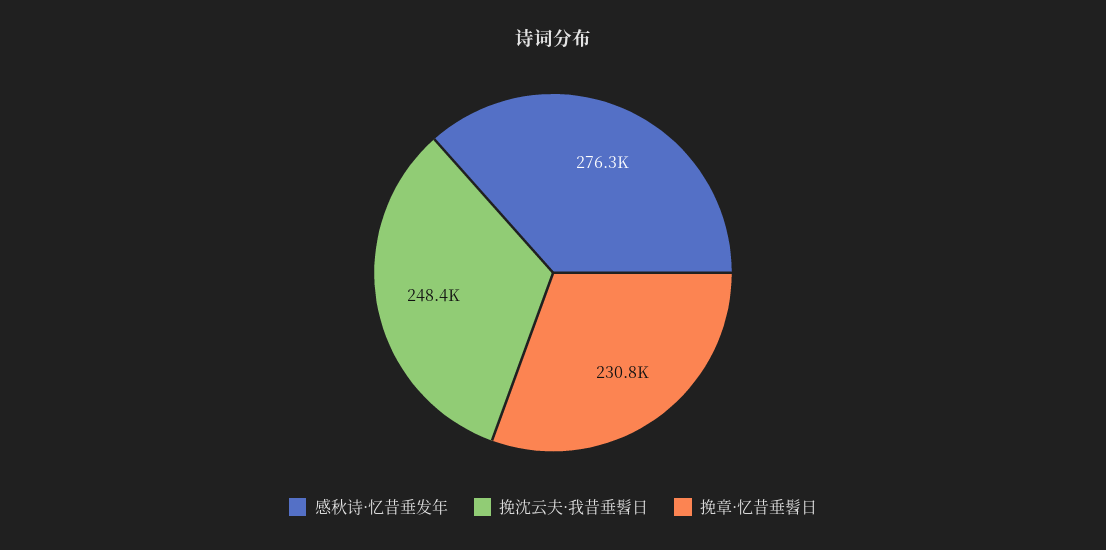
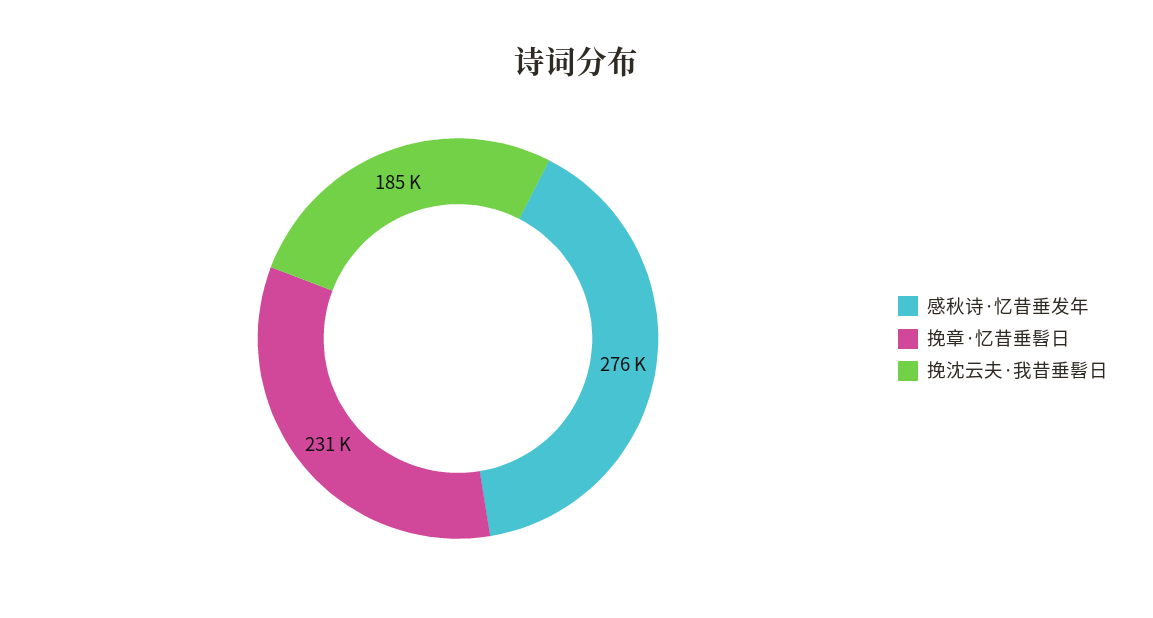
  {
    "感秋诗·忆昔垂发年": 276300,
-   "挽沈云夫·我昔垂髫日": 248400,
+   "挽沈云夫·我昔垂髫日": 185000,
    "挽章·忆昔垂髫日": 230800
  }

